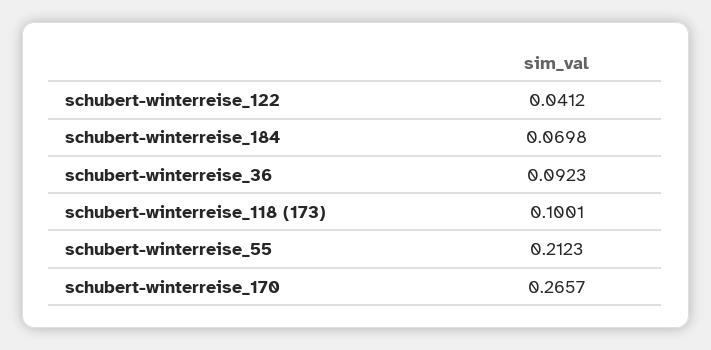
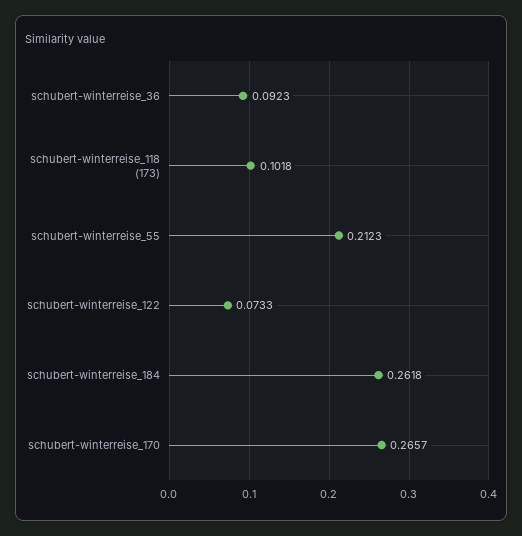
  {
-   "schubert-winterreise_122": 0.0412,
+   "schubert-winterreise_122": 0.0733,
-   "schubert-winterreise_184": 0.0698,
+   "schubert-winterreise_184": 0.2618,
    "schubert-winterreise_36": 0.0923,
-   "schubert-winterreise_118 (173)": 0.1001,
+   "schubert-winterreise_118 (173)": 0.1018,
    "schubert-winterreise_55": 0.2123,
    "schubert-winterreise_170": 0.2657
  }

